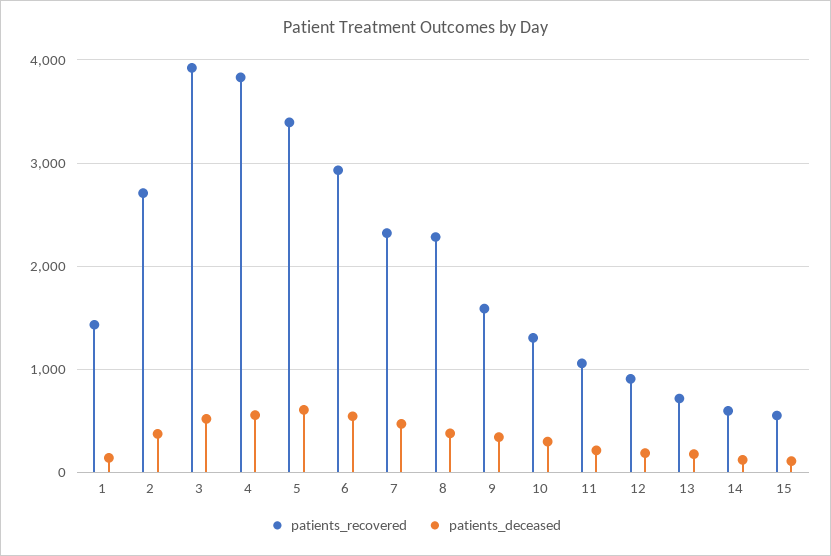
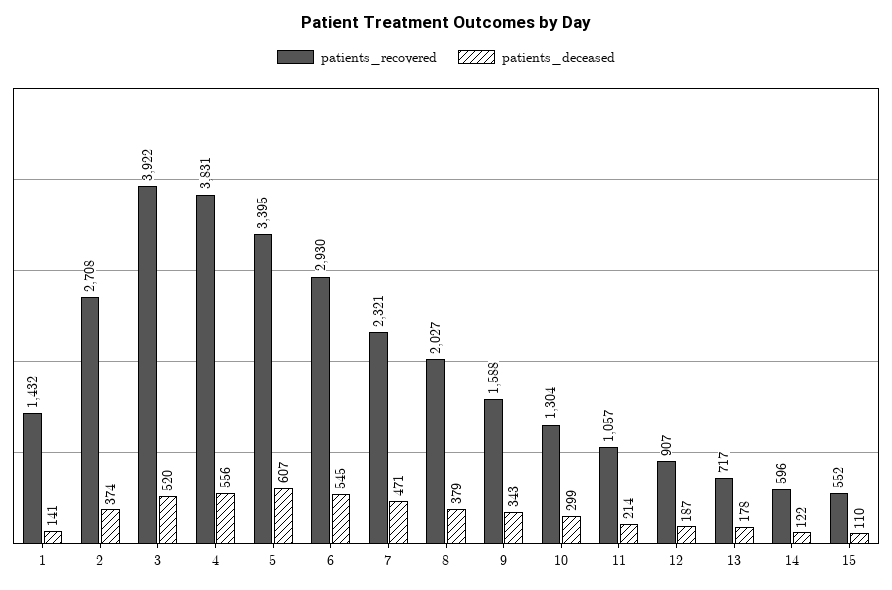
  {
    "patients_recovered": {
      "1": 1432,
      "2": 2708,
      "3": 3922,
      "4": 3831,
      "5": 3395,
      "6": 2930,
      "7": 2321,
-     "8": 2300,
+     "8": 2027,
      "9": 1588,
      "10": 1304,
      "11": 1057,
      "12": 907,
      "13": 717,
      "14": 596,
      "15": 552
    },
    "patients_deceased": {
      "1": 141,
      "2": 374,
      "3": 520,
      "4": 556,
      "5": 607,
      "6": 545,
      "7": 471,
      "8": 379,
      "9": 343,
      "10": 299,
      "11": 214,
      "12": 187,
      "13": 178,
      "14": 122,
      "15": 110
    }
  }

